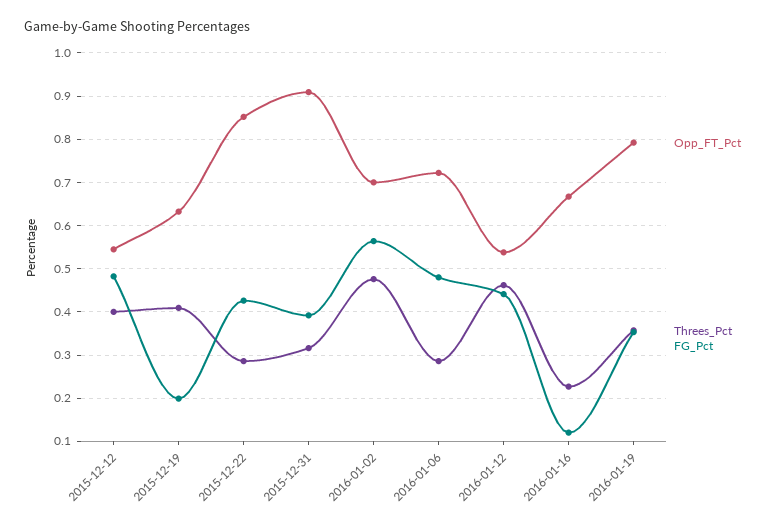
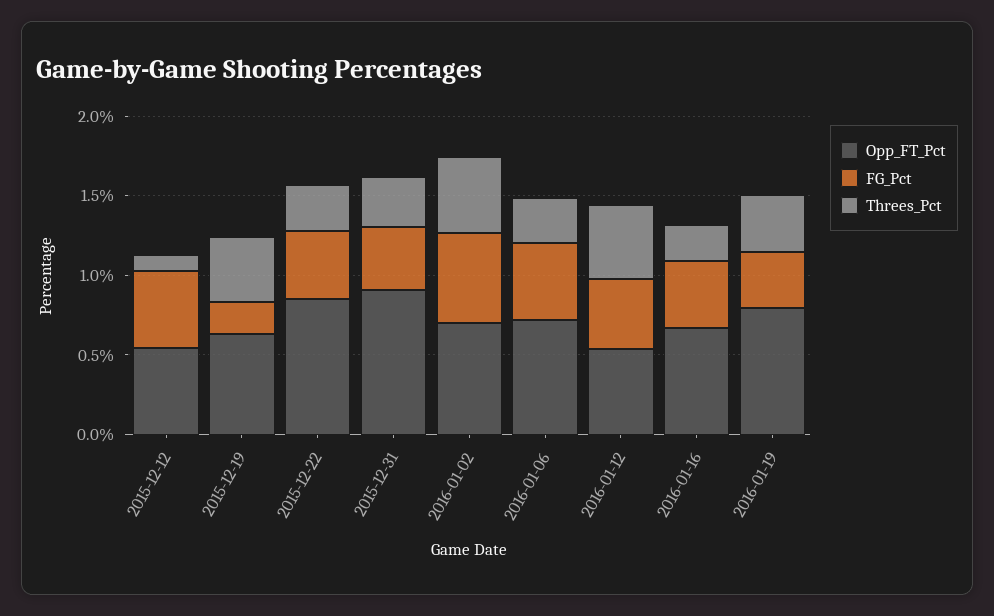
  {
    "Opp_FT_Pct": {
      "2015-12-12": 0.54,
      "2015-12-19": 0.64,
      "2015-12-22": 0.86,
      "2015-12-31": 0.9,
      "2016-01-02": 0.7,
      "2016-01-06": 0.72,
      "2016-01-12": 0.54,
      "2016-01-16": 0.66,
      "2016-01-19": 0.8
    },
    "Threes_Pct": {
-     "2015-12-12": 0.4,
+     "2015-12-12": 0.1,
      "2015-12-19": 0.4,
      "2015-12-22": 0.28,
      "2015-12-31": 0.32,
      "2016-01-02": 0.48,
      "2016-01-06": 0.28,
      "2016-01-12": 0.46,
      "2016-01-16": 0.22,
      "2016-01-19": 0.36
    },
    "FG_Pct": {
      "2015-12-12": 0.48,
      "2015-12-19": 0.2,
      "2015-12-22": 0.42,
      "2015-12-31": 0.4,
      "2016-01-02": 0.56,
      "2016-01-06": 0.48,
      "2016-01-12": 0.44,
-     "2016-01-16": 0.12,
+     "2016-01-16": 0.4,
      "2016-01-19": 0.36
    }
  }

